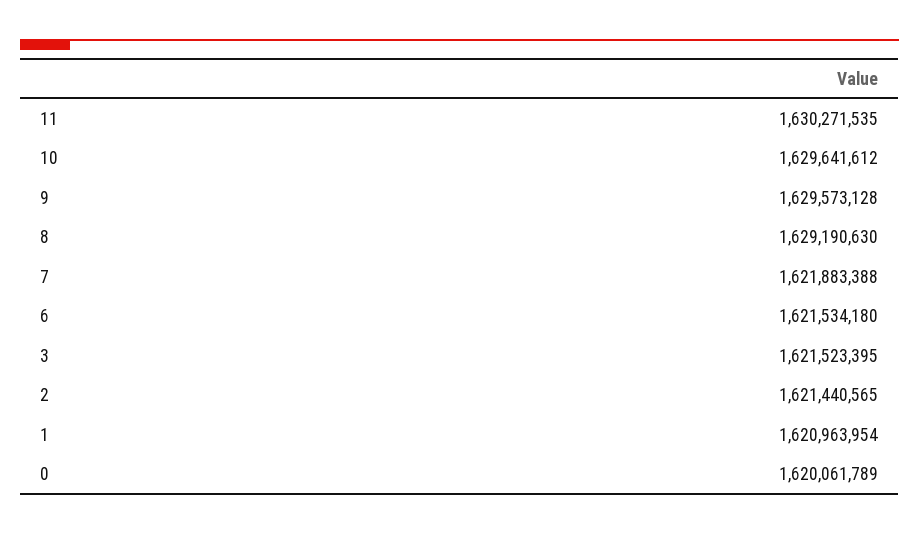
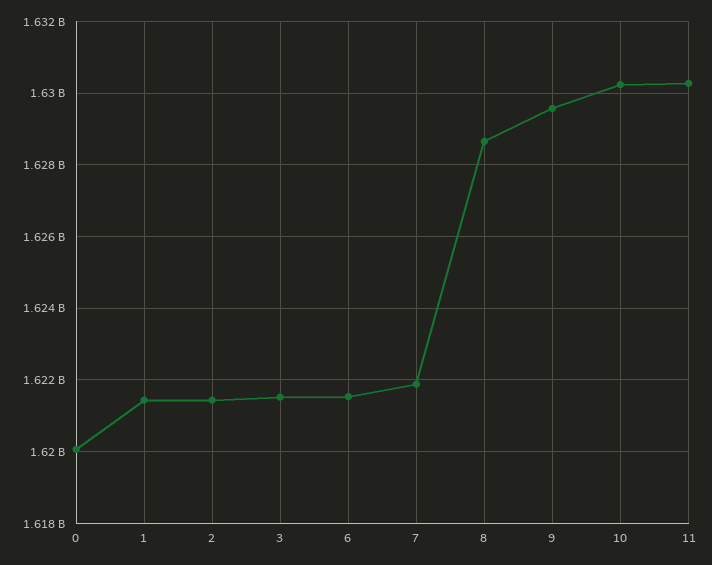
  {
    "11": 1630271535,
-   "10": 1629641612,
+   "10": 1630200000,
    "9": 1629573128,
-   "8": 1629190630,
+   "8": 1628600000,
    "7": 1621883388,
    "6": 1621534180,
    "3": 1621523395,
    "2": 1621440565,
-   "1": 1620963954,
+   "1": 1621400000,
    "0": 1620061789
  }

